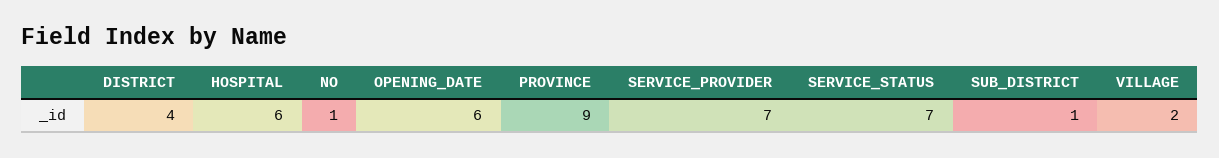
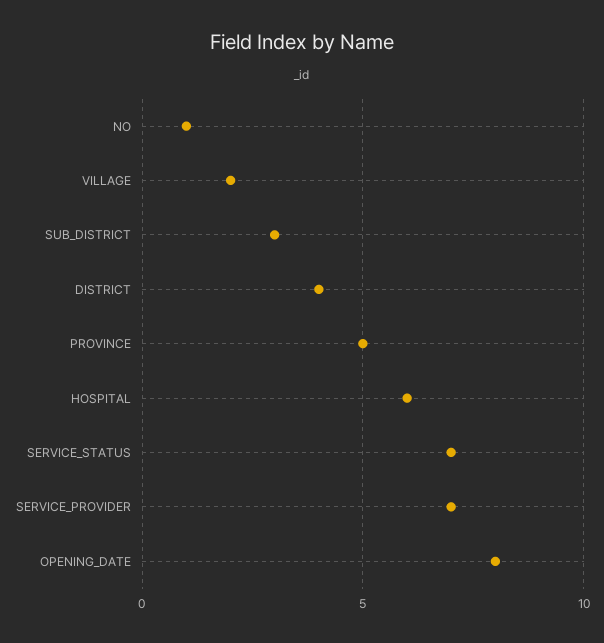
  {
    "DISTRICT": 4,
    "HOSPITAL": 6,
    "NO": 1,
-   "OPENING_DATE": 6,
+   "OPENING_DATE": 8,
-   "PROVINCE": 9,
+   "PROVINCE": 5,
    "SERVICE_PROVIDER": 7,
    "SERVICE_STATUS": 7,
-   "SUB_DISTRICT": 1,
+   "SUB_DISTRICT": 3,
    "VILLAGE": 2
  }

